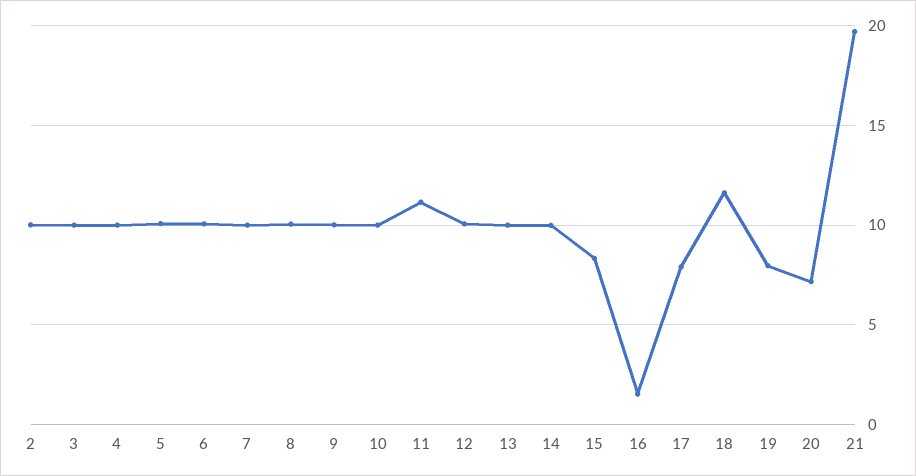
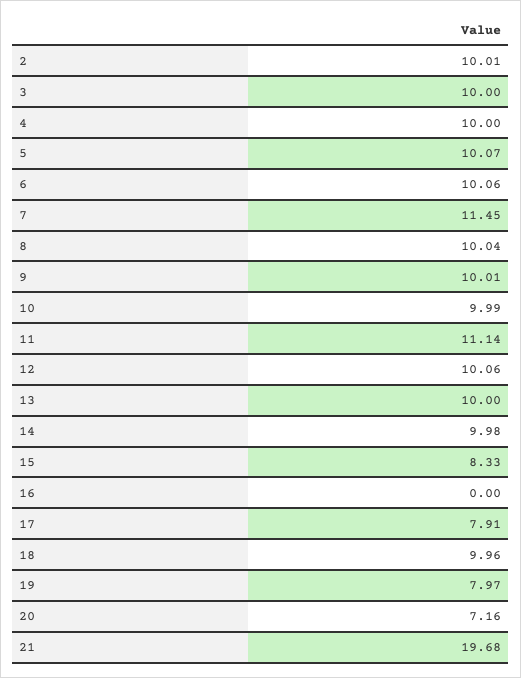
  {
    "2": 10.01,
    "3": 10,
    "4": 10,
    "5": 10.07,
    "6": 10.06,
-   "7": 10,
+   "7": 11.45,
    "8": 10.04,
    "9": 10.01,
    "10": 9.99,
    "11": 11.14,
    "12": 10.06,
    "13": 10,
    "14": 9.98,
    "15": 8.33,
-   "16": 1.5,
+   "16": 0,
    "17": 7.91,
-   "18": 11.5,
+   "18": 9.96,
    "19": 7.97,
    "20": 7.16,
    "21": 19.68
  }

